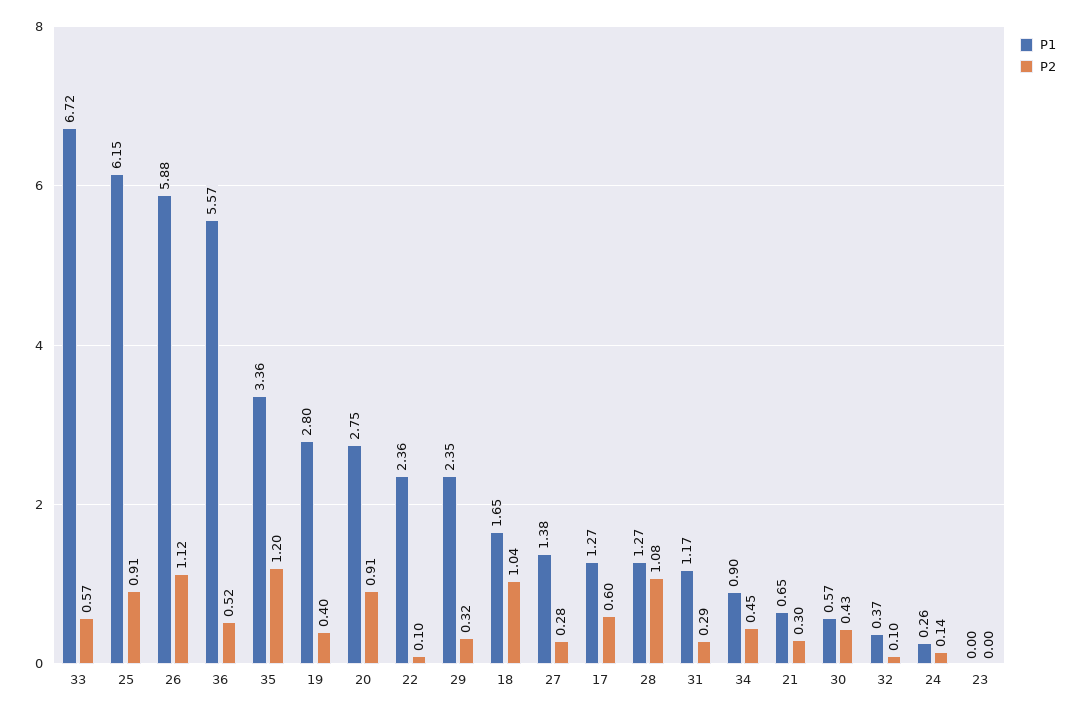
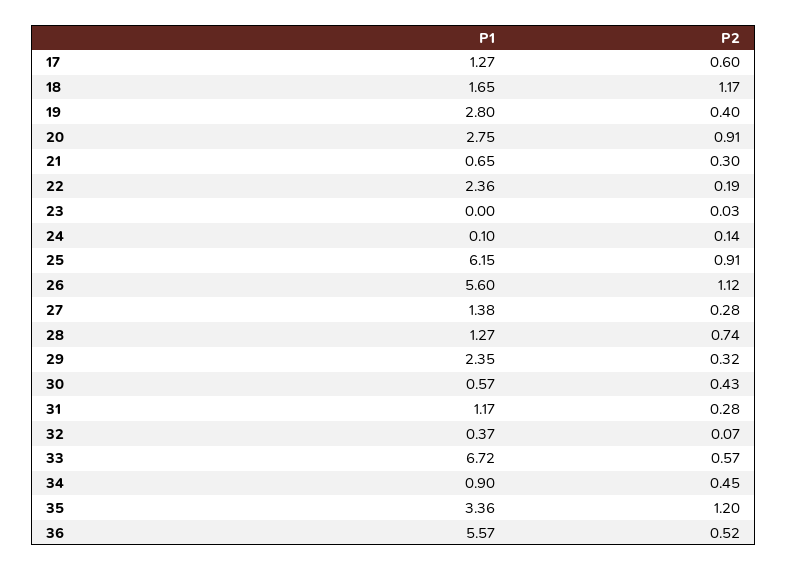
  {
    "P1": {
      "33": 6.72,
      "25": 6.15,
-     "26": 5.88,
+     "26": 5.6,
      "36": 5.57,
      "35": 3.36,
      "19": 2.8,
      "20": 2.75,
      "22": 2.36,
      "29": 2.35,
      "18": 1.65,
      "27": 1.38,
      "17": 1.27,
      "28": 1.27,
      "31": 1.17,
      "34": 0.9,
      "21": 0.65,
      "30": 0.57,
      "32": 0.37,
-     "24": 0.26,
+     "24": 0.1,
      "23": 0
    },
    "P2": {
      "33": 0.57,
      "25": 0.91,
      "26": 1.12,
      "36": 0.52,
      "35": 1.2,
      "19": 0.4,
      "20": 0.91,
-     "22": 0.1,
+     "22": 0.19,
      "29": 0.32,
-     "18": 1.04,
+     "18": 1.17,
      "27": 0.28,
      "17": 0.6,
-     "28": 1.08,
+     "28": 0.74,
-     "31": 0.29,
+     "31": 0.28,
      "34": 0.45,
      "21": 0.3,
      "30": 0.43,
-     "32": 0.1,
+     "32": 0.07,
      "24": 0.14,
-     "23": 0
+     "23": 0.03
    }
  }

